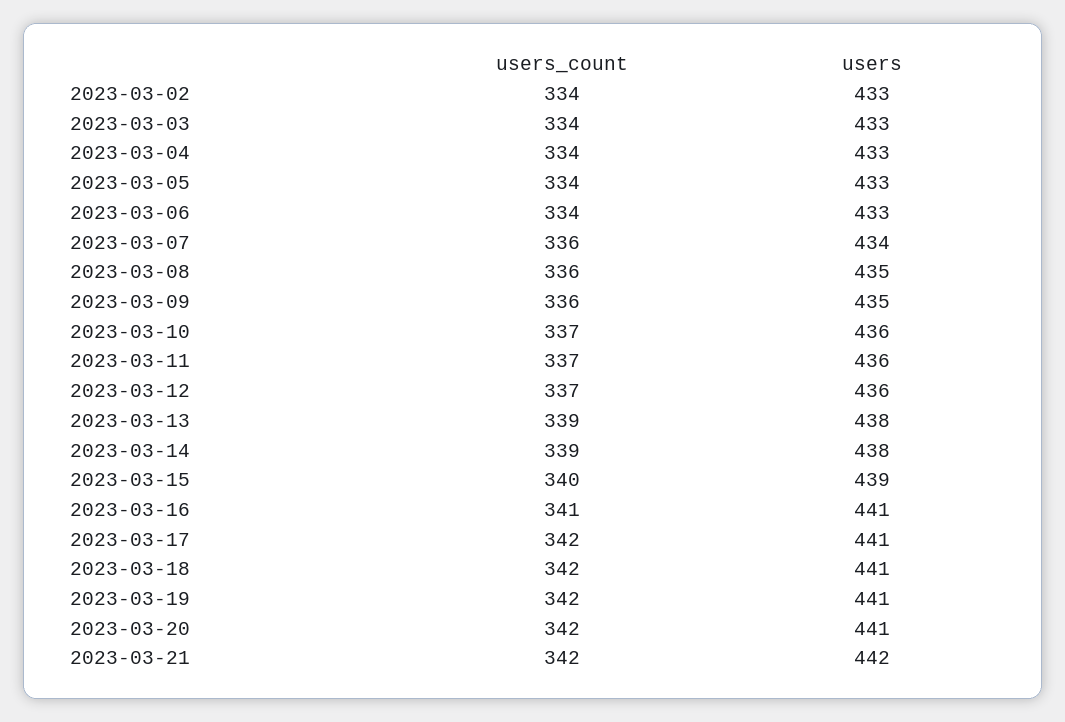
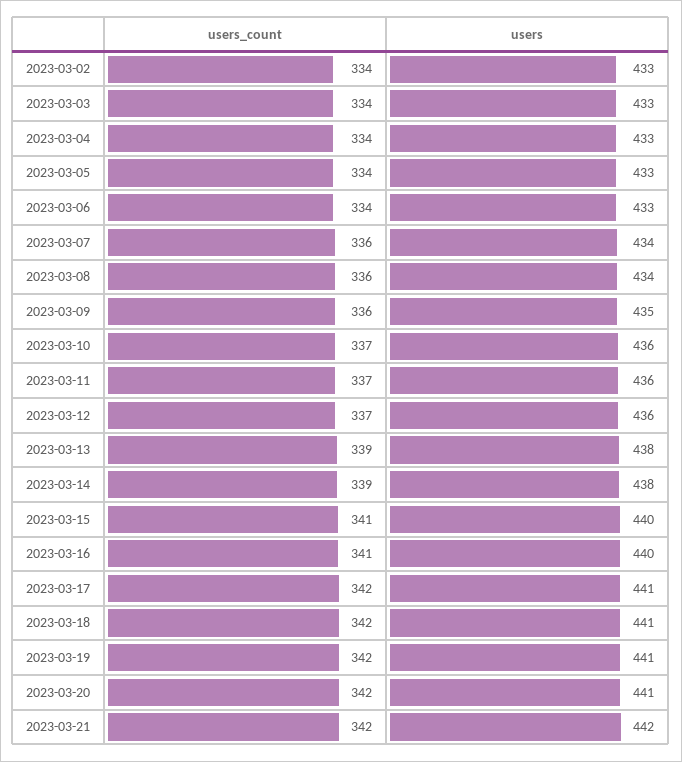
  {
    "users_count": {
      "2023-03-02": 334,
      "2023-03-03": 334,
      "2023-03-04": 334,
      "2023-03-05": 334,
      "2023-03-06": 334,
      "2023-03-07": 336,
      "2023-03-08": 336,
      "2023-03-09": 336,
      "2023-03-10": 337,
      "2023-03-11": 337,
      "2023-03-12": 337,
      "2023-03-13": 339,
      "2023-03-14": 339,
-     "2023-03-15": 340,
+     "2023-03-15": 341,
      "2023-03-16": 341,
      "2023-03-17": 342,
      "2023-03-18": 342,
      "2023-03-19": 342,
      "2023-03-20": 342,
      "2023-03-21": 342
    },
    "users": {
      "2023-03-02": 433,
      "2023-03-03": 433,
      "2023-03-04": 433,
      "2023-03-05": 433,
      "2023-03-06": 433,
      "2023-03-07": 434,
-     "2023-03-08": 435,
+     "2023-03-08": 434,
      "2023-03-09": 435,
      "2023-03-10": 436,
      "2023-03-11": 436,
      "2023-03-12": 436,
      "2023-03-13": 438,
      "2023-03-14": 438,
-     "2023-03-15": 439,
+     "2023-03-15": 440,
-     "2023-03-16": 441,
+     "2023-03-16": 440,
      "2023-03-17": 441,
      "2023-03-18": 441,
      "2023-03-19": 441,
      "2023-03-20": 441,
      "2023-03-21": 442
    }
  }

